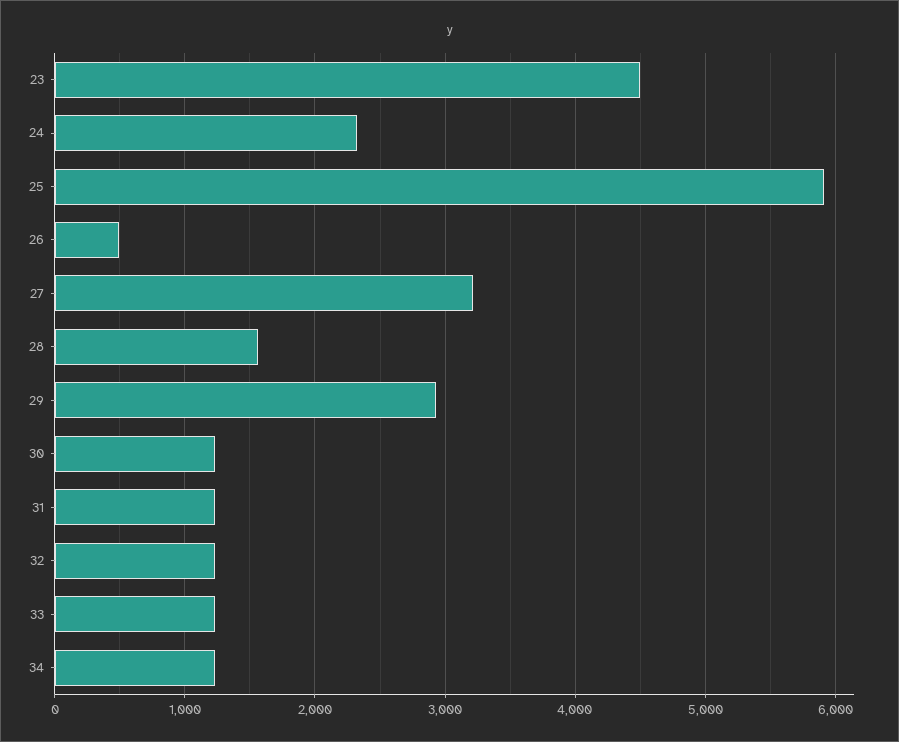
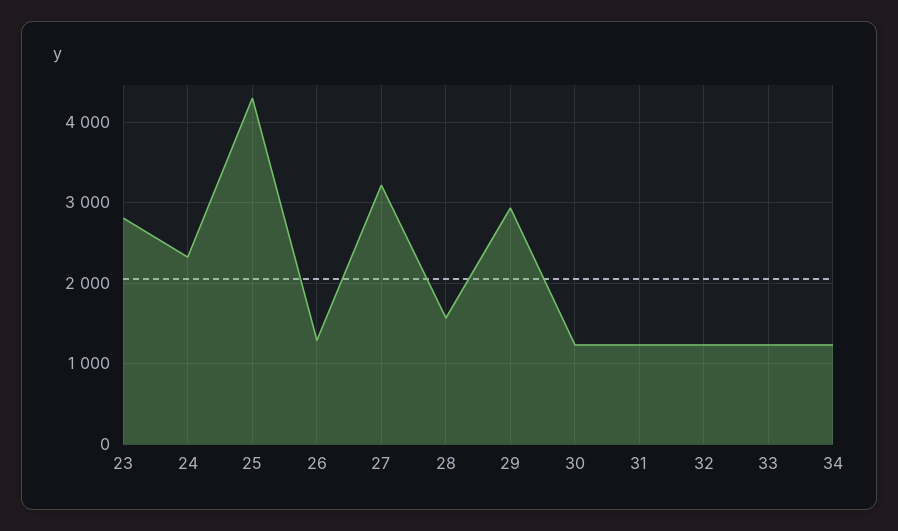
  {
-   "23": 4500,
+   "23": 2800,
    "24": 2300,
-   "25": 5900,
+   "25": 4300,
-   "26": 500,
+   "26": 1300,
    "27": 3200,
    "28": 1600,
    "29": 2900,
    "30": 1200,
    "31": 1200,
    "32": 1200,
    "33": 1200,
    "34": 1200
  }

